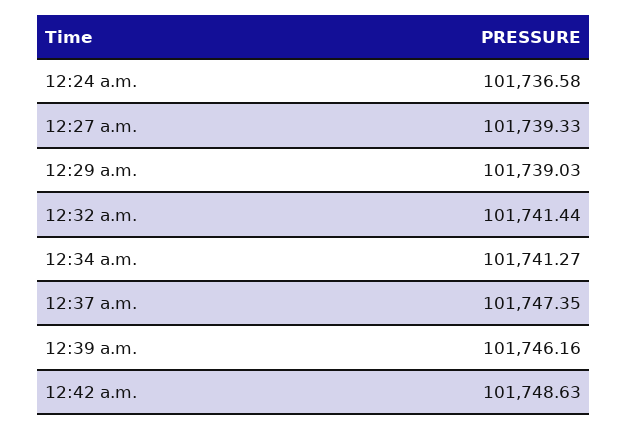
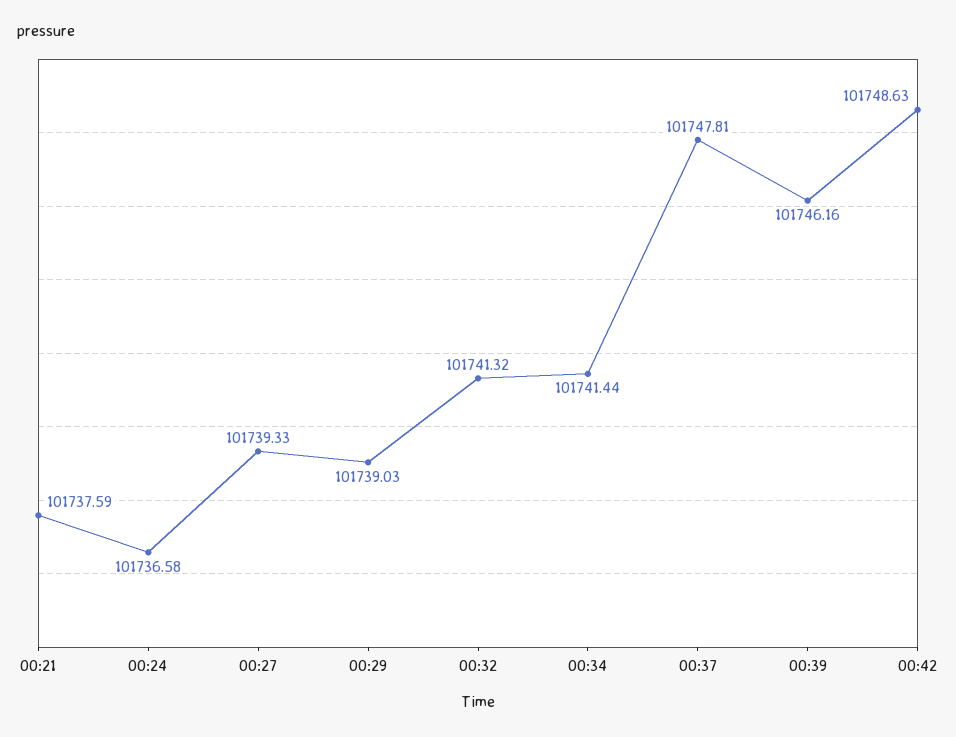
  {
    "12:24 a.m.": 101736.58,
    "12:27 a.m.": 101739.33,
    "12:29 a.m.": 101739.03,
-   "12:32 a.m.": 101741.44,
+   "12:32 a.m.": 101741.32,
-   "12:34 a.m.": 101741.27,
+   "12:34 a.m.": 101741.44,
-   "12:37 a.m.": 101747.35,
+   "12:37 a.m.": 101747.81,
    "12:39 a.m.": 101746.16,
-   "12:42 a.m.": 101748.63
+   "12:42 a.m.": 101748.63,
+   "00:21": 101737.59
  }

